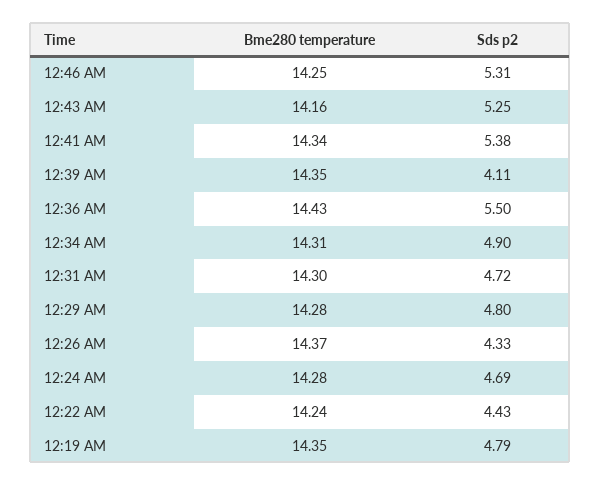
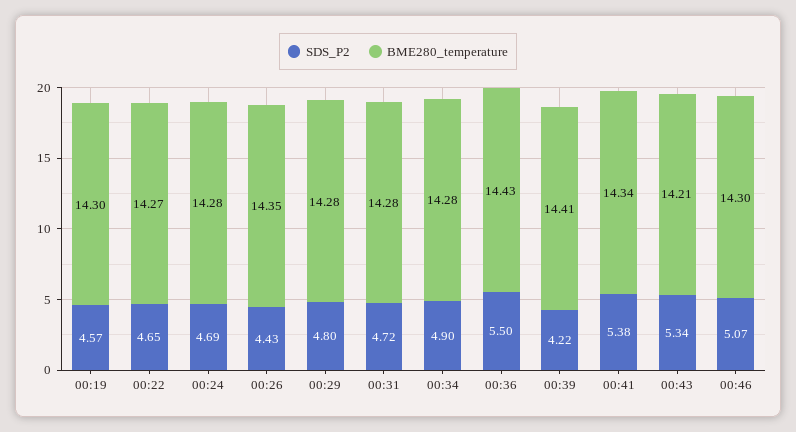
  {
    "Bme280 temperature": {
-     "12:46 AM": 14.25,
+     "12:46 AM": 14.3,
-     "12:43 AM": 14.16,
+     "12:43 AM": 14.21,
      "12:41 AM": 14.34,
-     "12:39 AM": 14.35,
+     "12:39 AM": 14.41,
      "12:36 AM": 14.43,
-     "12:34 AM": 14.31,
+     "12:34 AM": 14.28,
-     "12:31 AM": 14.3,
+     "12:31 AM": 14.28,
      "12:29 AM": 14.28,
-     "12:26 AM": 14.37,
+     "12:26 AM": 14.35,
      "12:24 AM": 14.28,
-     "12:22 AM": 14.24,
+     "12:22 AM": 14.27,
-     "12:19 AM": 14.35
+     "12:19 AM": 14.3
    },
    "Sds p2": {
-     "12:46 AM": 5.31,
+     "12:46 AM": 5.07,
-     "12:43 AM": 5.25,
+     "12:43 AM": 5.34,
      "12:41 AM": 5.38,
-     "12:39 AM": 4.11,
+     "12:39 AM": 4.22,
      "12:36 AM": 5.5,
      "12:34 AM": 4.9,
      "12:31 AM": 4.72,
      "12:29 AM": 4.8,
-     "12:26 AM": 4.33,
+     "12:26 AM": 4.43,
      "12:24 AM": 4.69,
-     "12:22 AM": 4.43,
+     "12:22 AM": 4.65,
-     "12:19 AM": 4.79
+     "12:19 AM": 4.57
    }
  }

